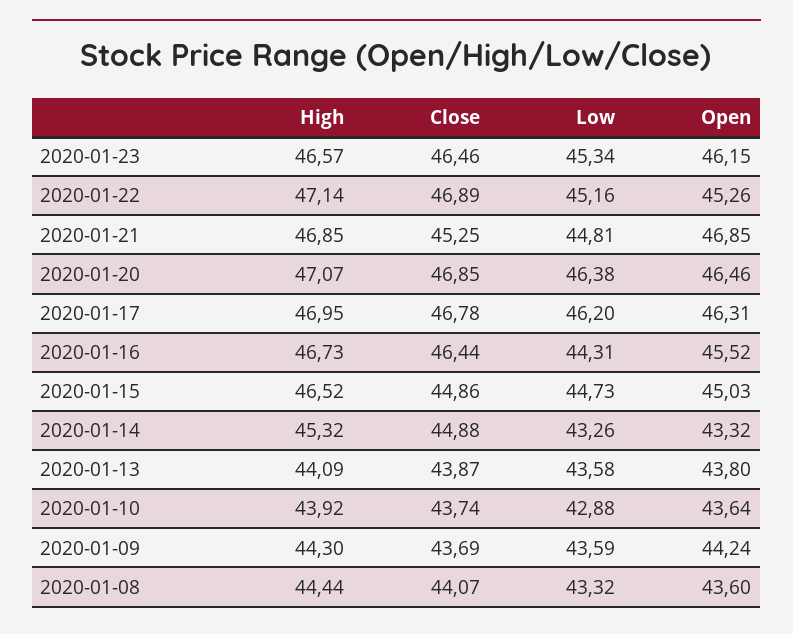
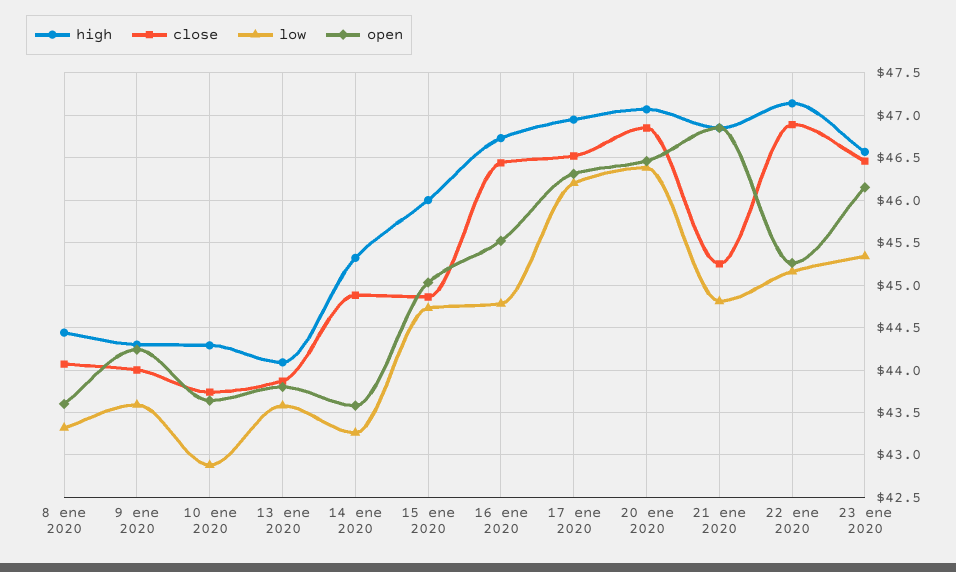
  {
    "High": {
      "2020-01-23": 46.57,
      "2020-01-22": 47.14,
      "2020-01-21": 46.85,
      "2020-01-20": 47.07,
      "2020-01-17": 46.95,
      "2020-01-16": 46.73,
-     "2020-01-15": 46.52,
+     "2020-01-15": 46,
      "2020-01-14": 45.32,
      "2020-01-13": 44.09,
-     "2020-01-10": 43.92,
+     "2020-01-10": 44.3,
      "2020-01-09": 44.3,
      "2020-01-08": 44.44
    },
    "Close": {
      "2020-01-23": 46.46,
      "2020-01-22": 46.89,
      "2020-01-21": 45.25,
      "2020-01-20": 46.85,
-     "2020-01-17": 46.78,
+     "2020-01-17": 46.5,
      "2020-01-16": 46.44,
      "2020-01-15": 44.86,
      "2020-01-14": 44.88,
      "2020-01-13": 43.87,
      "2020-01-10": 43.74,
-     "2020-01-09": 43.69,
+     "2020-01-09": 44,
      "2020-01-08": 44.07
    },
    "Low": {
      "2020-01-23": 45.34,
      "2020-01-22": 45.16,
      "2020-01-21": 44.81,
      "2020-01-20": 46.38,
      "2020-01-17": 46.2,
-     "2020-01-16": 44.31,
+     "2020-01-16": 44.8,
      "2020-01-15": 44.73,
      "2020-01-14": 43.26,
      "2020-01-13": 43.58,
      "2020-01-10": 42.88,
      "2020-01-09": 43.59,
      "2020-01-08": 43.32
    },
    "Open": {
      "2020-01-23": 46.15,
      "2020-01-22": 45.26,
      "2020-01-21": 46.85,
      "2020-01-20": 46.46,
      "2020-01-17": 46.31,
      "2020-01-16": 45.52,
      "2020-01-15": 45.03,
-     "2020-01-14": 43.32,
+     "2020-01-14": 43.6,
      "2020-01-13": 43.8,
      "2020-01-10": 43.64,
      "2020-01-09": 44.24,
      "2020-01-08": 43.6
    }
  }

